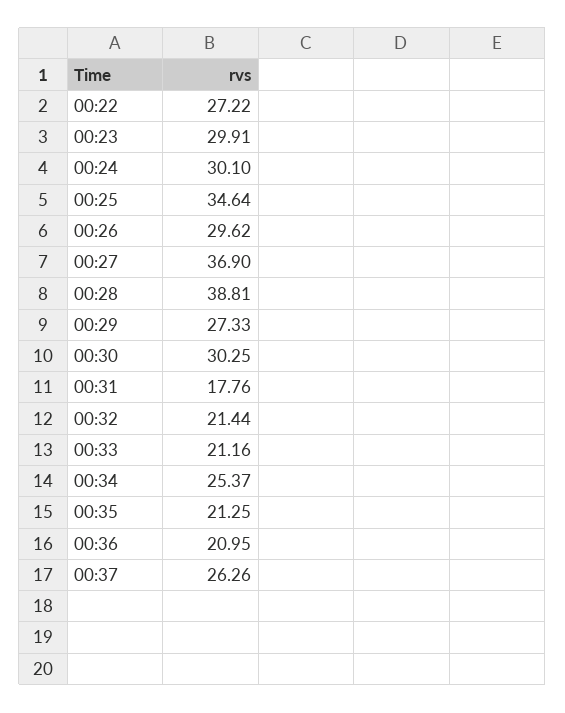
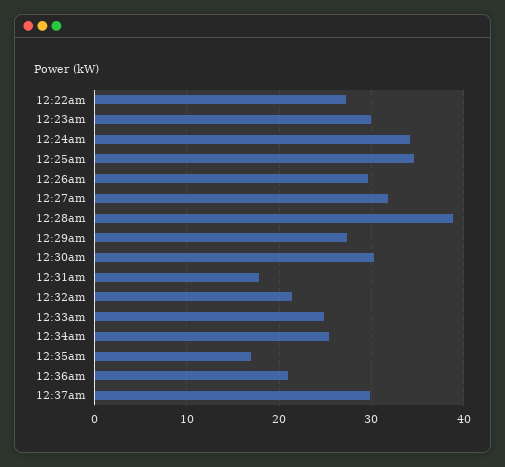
  {
    "00:22": 27.22,
    "00:23": 29.91,
-   "00:24": 30.1,
+   "00:24": 34,
    "00:25": 34.64,
    "00:26": 29.62,
-   "00:27": 36.9,
+   "00:27": 32,
    "00:28": 38.81,
    "00:29": 27.33,
    "00:30": 30.25,
    "00:31": 17.76,
    "00:32": 21.44,
-   "00:33": 21.16,
+   "00:33": 25,
    "00:34": 25.37,
-   "00:35": 21.25,
+   "00:35": 17,
    "00:36": 20.95,
-   "00:37": 26.26
+   "00:37": 30
  }

